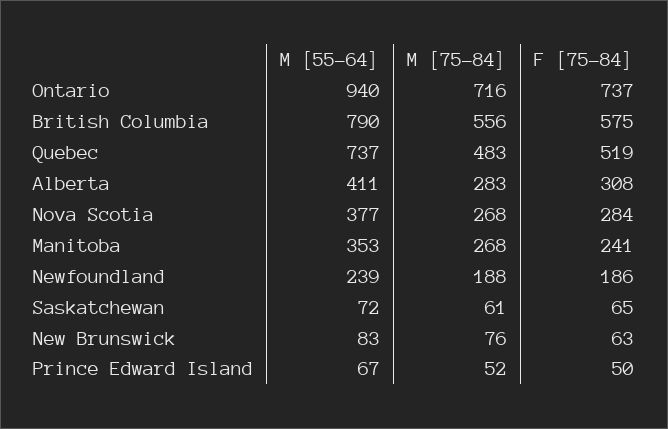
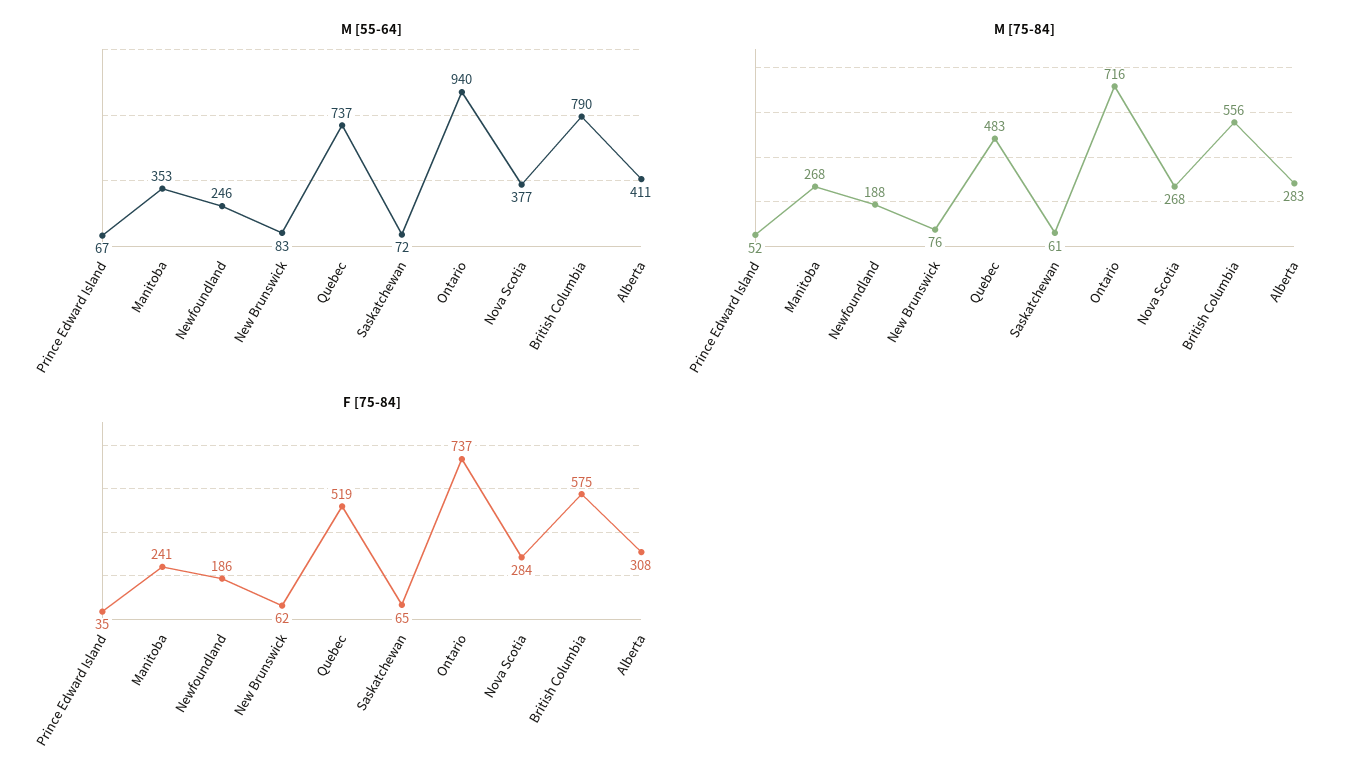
  {
    "M [55-64]": {
      "Ontario": 940,
      "British Columbia": 790,
      "Quebec": 737,
      "Alberta": 411,
      "Nova Scotia": 377,
      "Manitoba": 353,
-     "Newfoundland": 239,
+     "Newfoundland": 246,
      "Saskatchewan": 72,
      "New Brunswick": 83,
      "Prince Edward Island": 67
    },
    "M [75-84]": {
      "Ontario": 716,
      "British Columbia": 556,
      "Quebec": 483,
      "Alberta": 283,
      "Nova Scotia": 268,
      "Manitoba": 268,
      "Newfoundland": 188,
      "Saskatchewan": 61,
      "New Brunswick": 76,
      "Prince Edward Island": 52
    },
    "F [75-84]": {
      "Ontario": 737,
      "British Columbia": 575,
      "Quebec": 519,
      "Alberta": 308,
      "Nova Scotia": 284,
      "Manitoba": 241,
      "Newfoundland": 186,
      "Saskatchewan": 65,
-     "New Brunswick": 63,
+     "New Brunswick": 62,
-     "Prince Edward Island": 50
+     "Prince Edward Island": 35
    }
  }

